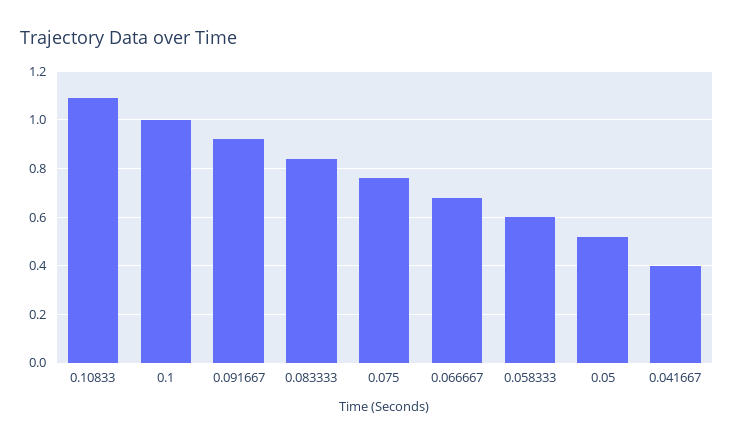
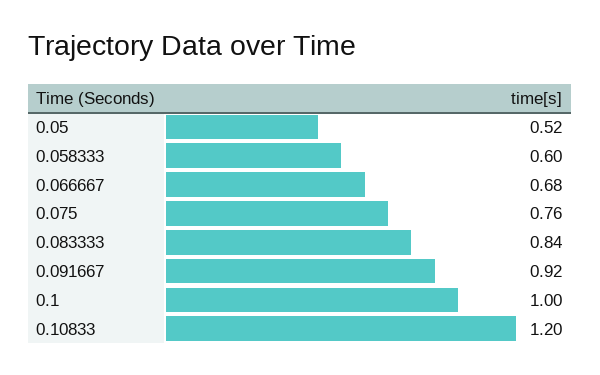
  {
-   "0.10833": 1.1,
+   "0.10833": 1.2,
    "0.1": 1,
    "0.091667": 0.92,
    "0.083333": 0.84,
    "0.075": 0.76,
    "0.066667": 0.68,
    "0.058333": 0.6,
-   "0.05": 0.52,
+   "0.05": 0.52
-   "0.041667": 0.4
  }

